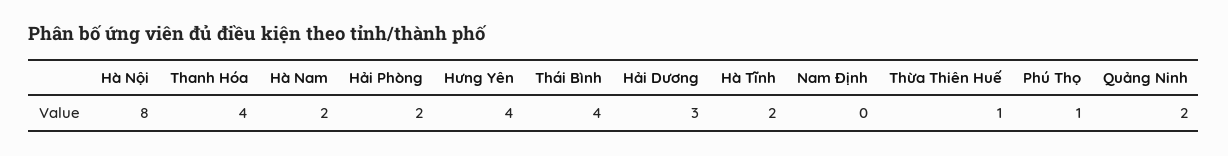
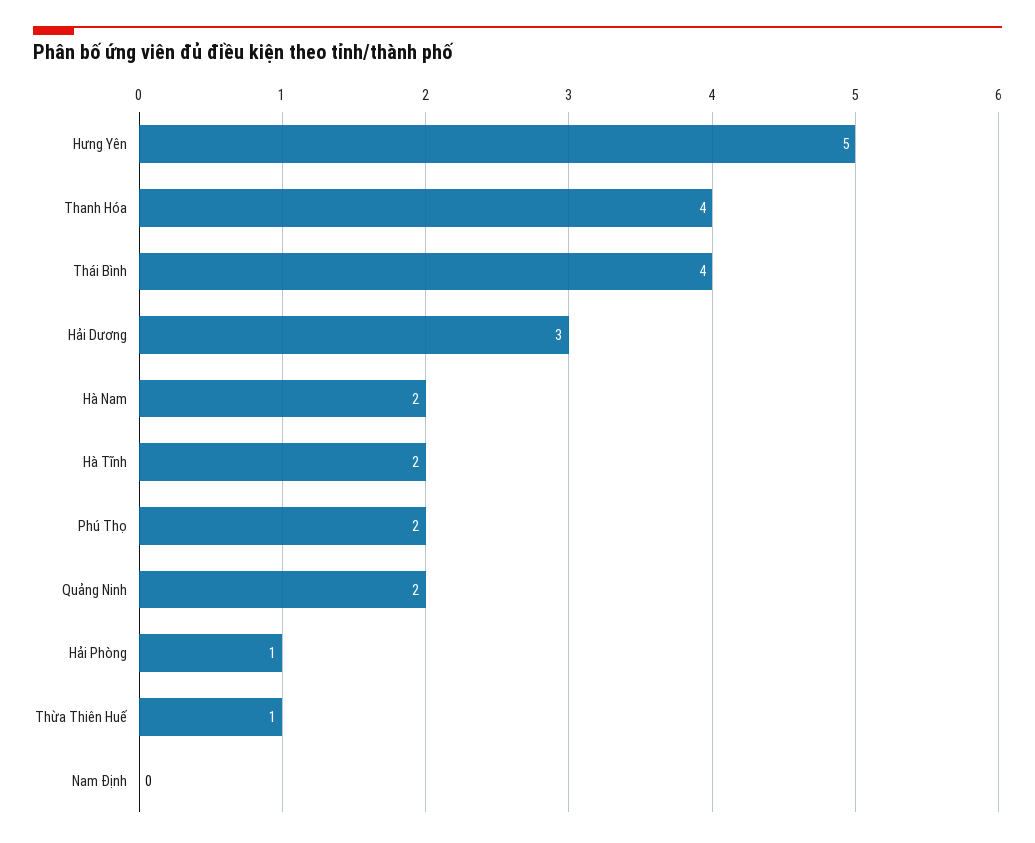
  {
-   "Hà Nội": 8,
    "Thanh Hóa": 4,
    "Hà Nam": 2,
-   "Hải Phòng": 2,
+   "Hải Phòng": 1,
-   "Hưng Yên": 4,
+   "Hưng Yên": 5,
    "Thái Bình": 4,
    "Hải Dương": 3,
    "Hà Tĩnh": 2,
    "Nam Định": 0,
    "Thừa Thiên Huế": 1,
-   "Phú Thọ": 1,
+   "Phú Thọ": 2,
    "Quảng Ninh": 2
  }

